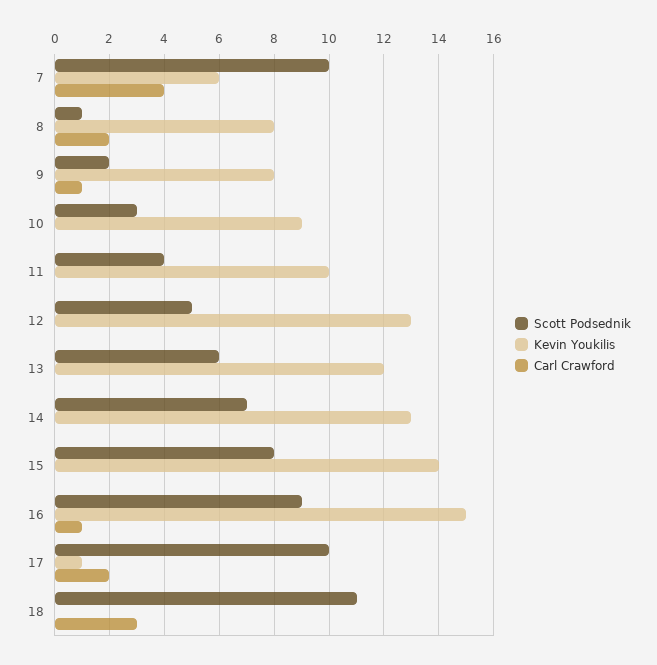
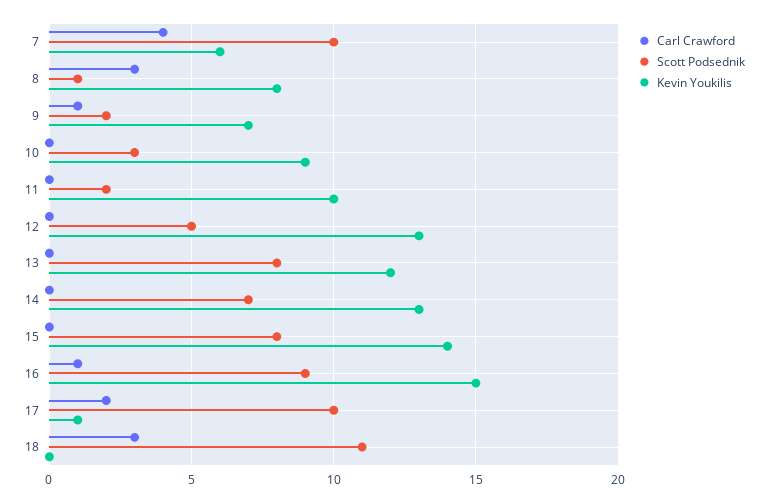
  {
    "Scott Podsednik": {
      "7": 10,
      "8": 1,
      "9": 2,
      "10": 3,
-     "11": 4,
+     "11": 2,
      "12": 5,
-     "13": 6,
+     "13": 8,
      "14": 7,
      "15": 8,
      "16": 9,
      "17": 10,
      "18": 11
    },
    "Kevin Youkilis": {
      "7": 6,
      "8": 8,
-     "9": 8,
+     "9": 7,
      "10": 9,
      "11": 10,
      "12": 13,
      "13": 12,
      "14": 13,
      "15": 14,
      "16": 15,
      "17": 1,
      "18": 0
    },
    "Carl Crawford": {
      "7": 4,
-     "8": 2,
+     "8": 3,
      "9": 1,
      "10": 0,
      "11": 0,
      "12": 0,
      "13": 0,
      "14": 0,
      "15": 0,
      "16": 1,
      "17": 2,
      "18": 3
    }
  }

